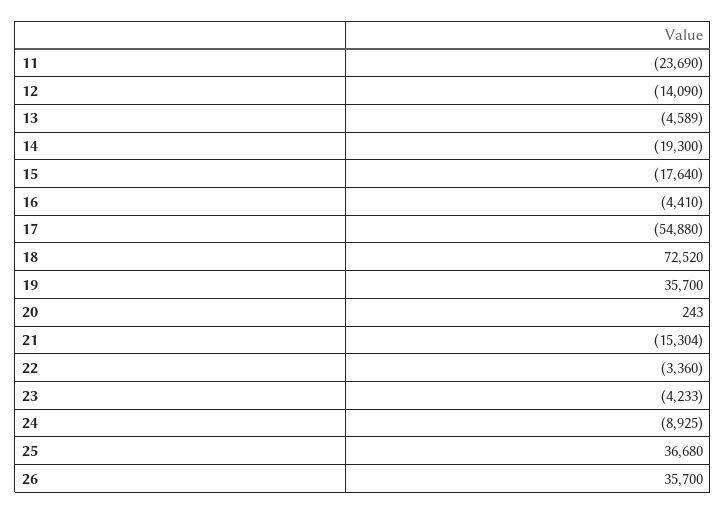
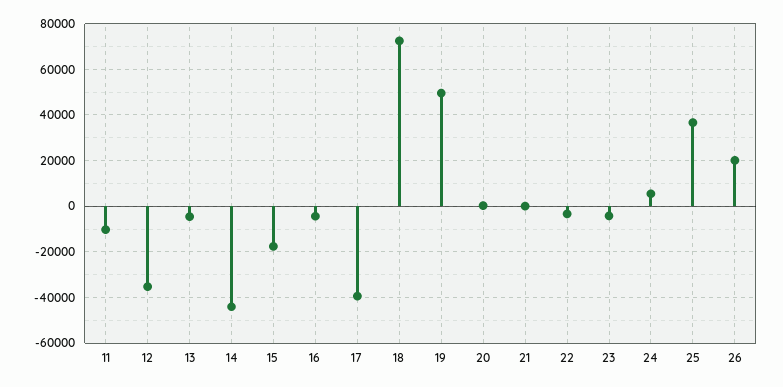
  {
-   "11": -23690,
+   "11": -10000,
-   "12": -14090,
+   "12": -35000,
    "13": -4589,
-   "14": -19300,
+   "14": -45000,
    "15": -17640,
    "16": -4410,
-   "17": -54880,
+   "17": -40000,
    "18": 72520,
-   "19": 35700,
+   "19": 50000,
    "20": 243,
-   "21": -15304,
+   "21": 0,
    "22": -3360,
    "23": -4233,
-   "24": -8925,
+   "24": 5000,
    "25": 36680,
-   "26": 35700
+   "26": 20000
  }

